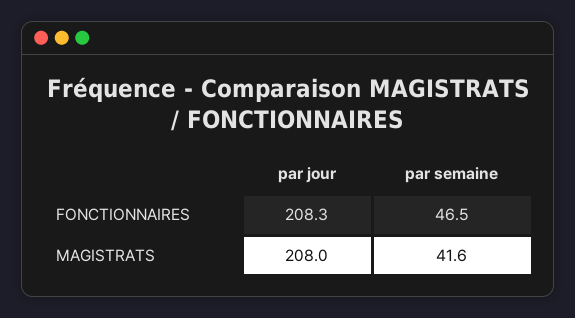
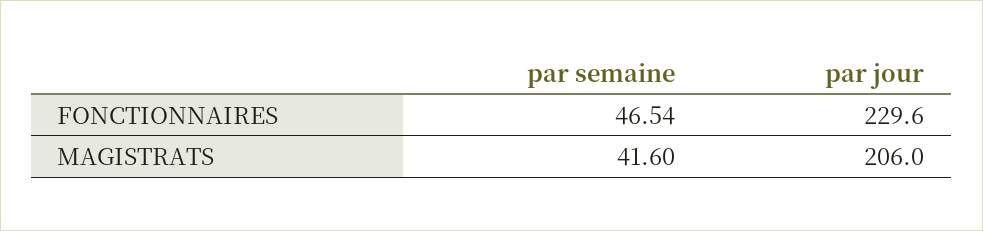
  {
    "par jour": {
-     "FONCTIONNAIRES": 208.3,
+     "FONCTIONNAIRES": 229.6,
-     "MAGISTRATS": 208
+     "MAGISTRATS": 206
    },
    "par semaine": {
      "FONCTIONNAIRES": 46.54,
      "MAGISTRATS": 41.6
    }
  }

